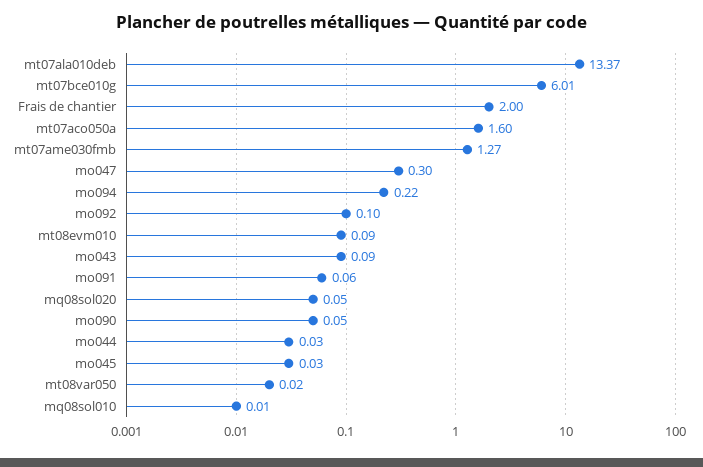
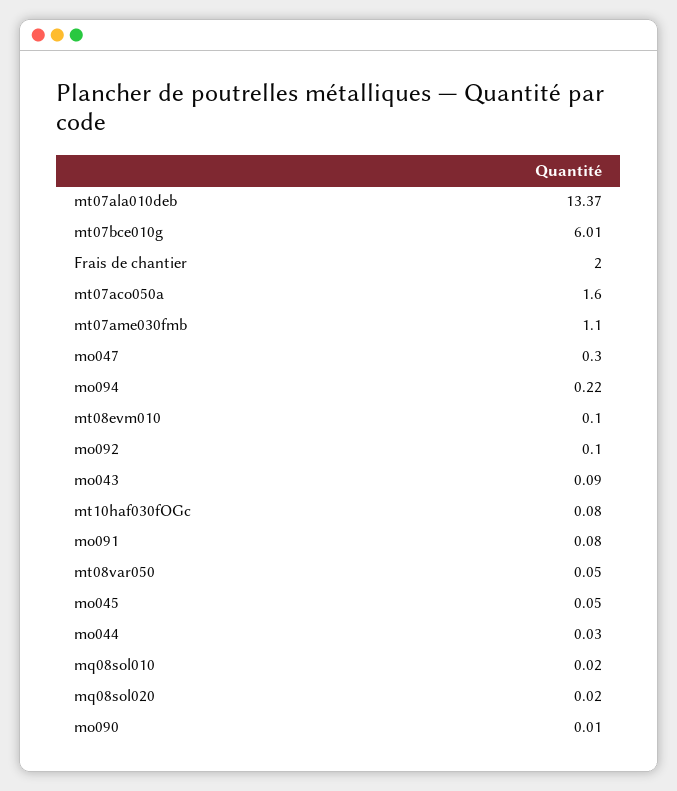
  {
    "mt07ala010deb": 13.37,
    "mt07bce010g": 6.01,
    "Frais de chantier": 2,
    "mt07aco050a": 1.6,
-   "mt07ame030fmb": 1.27,
+   "mt07ame030fmb": 1.1,
    "mo047": 0.3,
    "mo094": 0.22,
    "mo092": 0.1,
-   "mt08evm010": 0.09,
+   "mt08evm010": 0.1,
    "mo043": 0.09,
-   "mo091": 0.06,
+   "mo091": 0.08,
-   "mq08sol020": 0.05,
+   "mq08sol020": 0.02,
-   "mo090": 0.05,
+   "mo090": 0.01,
    "mo044": 0.03,
-   "mo045": 0.03,
+   "mo045": 0.05,
-   "mt08var050": 0.02,
+   "mt08var050": 0.05,
-   "mq08sol010": 0.01
+   "mq08sol010": 0.02,
+   "mt10haf030fOGc": 0.08
  }

